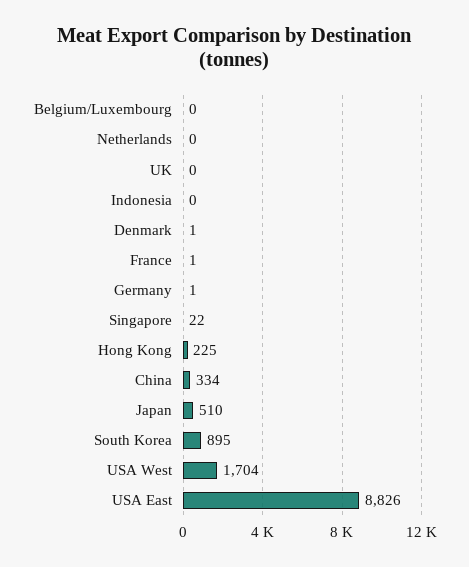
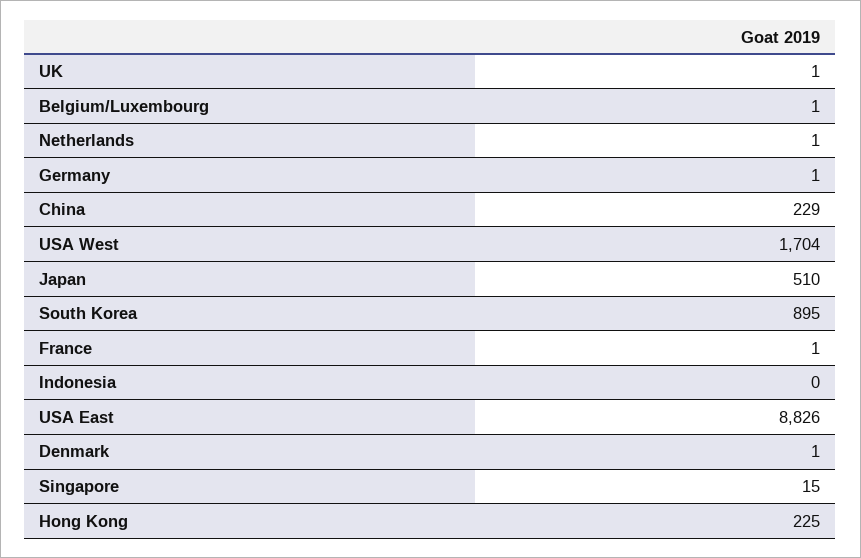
  {
-   "Belgium/Luxembourg": 0,
+   "Belgium/Luxembourg": 1,
-   "Netherlands": 0,
+   "Netherlands": 1,
-   "UK": 0,
+   "UK": 1,
    "Indonesia": 0,
    "Denmark": 1,
    "France": 1,
    "Germany": 1,
-   "Singapore": 22,
+   "Singapore": 15,
    "Hong Kong": 225,
-   "China": 334,
+   "China": 229,
    "Japan": 510,
    "South Korea": 895,
    "USA West": 1704,
    "USA East": 8826
  }

